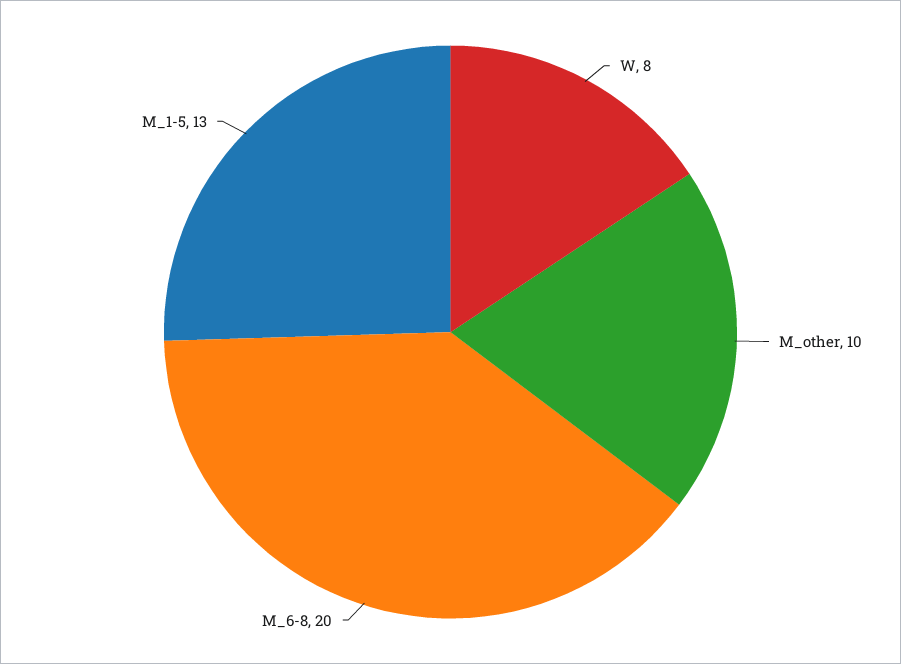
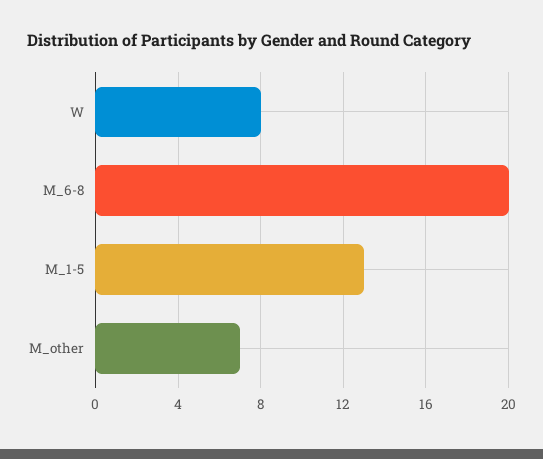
  {
    "W": 8,
-   "M_other": 10,
+   "M_other": 7,
    "M_6-8": 20,
    "M_1-5": 13
  }

